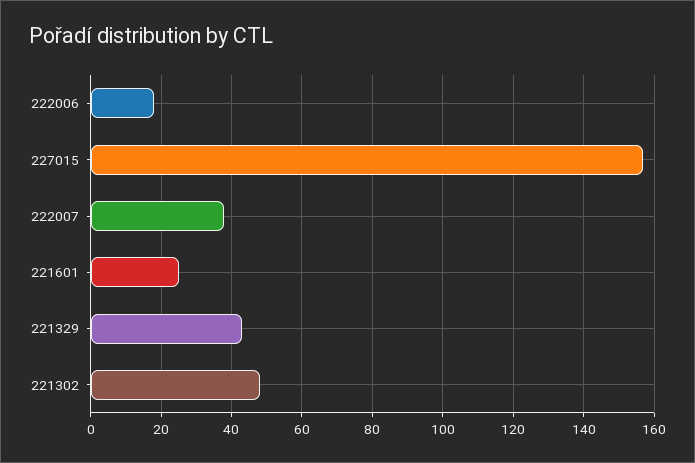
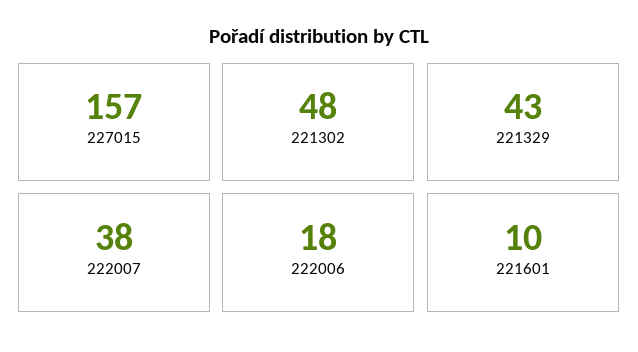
  {
    "222006": 18,
    "227015": 157,
    "222007": 38,
-   "221601": 25,
+   "221601": 10,
    "221329": 43,
    "221302": 48
  }

